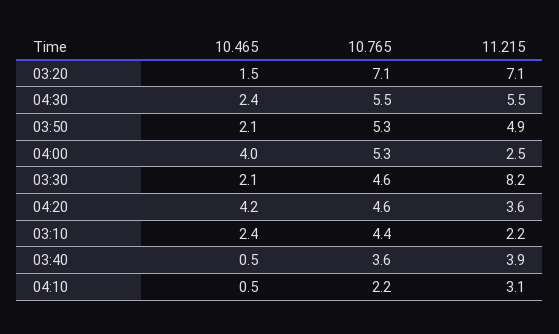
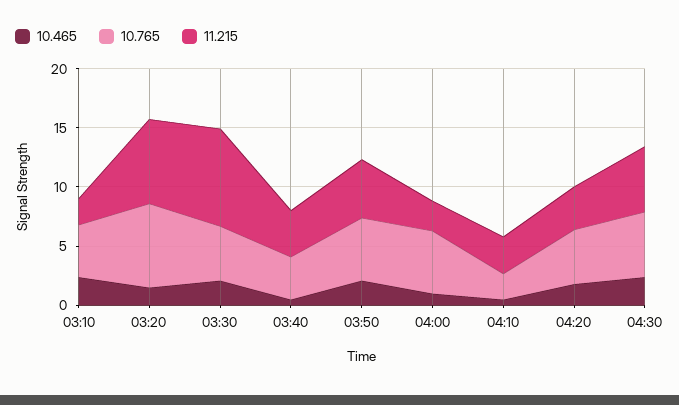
  {
    "10.465": {
      "03:20": 1.5,
      "04:30": 2.4,
      "03:50": 2.1,
-     "04:00": 4,
+     "04:00": 1,
      "03:30": 2.1,
-     "04:20": 4.2,
+     "04:20": 2,
      "03:10": 2.4,
      "03:40": 0.5,
      "04:10": 0.5
    },
    "10.765": {
      "03:20": 7.1,
      "04:30": 5.5,
      "03:50": 5.3,
      "04:00": 5.3,
      "03:30": 4.6,
      "04:20": 4.6,
      "03:10": 4.4,
      "03:40": 3.6,
      "04:10": 2.2
    },
    "11.215": {
      "03:20": 7.1,
      "04:30": 5.5,
      "03:50": 4.9,
      "04:00": 2.5,
      "03:30": 8.2,
      "04:20": 3.6,
      "03:10": 2.2,
      "03:40": 3.9,
      "04:10": 3.1
    }
  }

